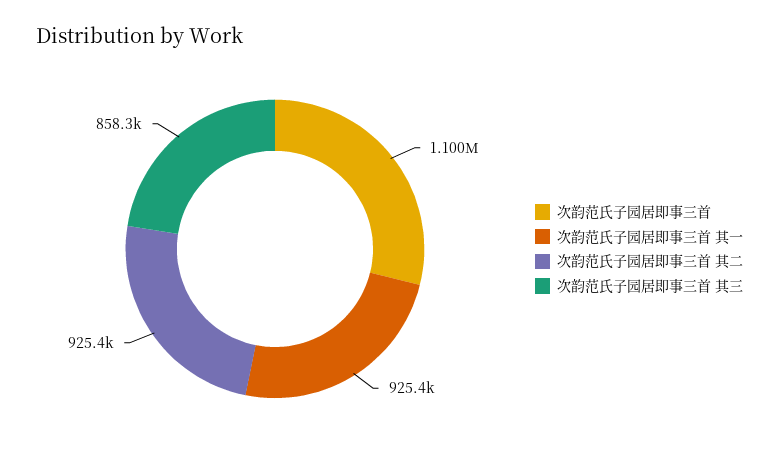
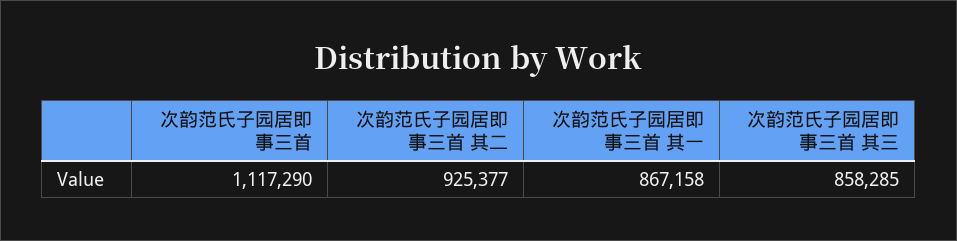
  {
-   "次韵范氏子园居即事三首": 1100000,
+   "次韵范氏子园居即事三首": 1117290,
-   "次韵范氏子园居即事三首 其一": 925400,
+   "次韵范氏子园居即事三首 其一": 867158,
    "次韵范氏子园居即事三首 其二": 925377,
    "次韵范氏子园居即事三首 其三": 858285
  }

